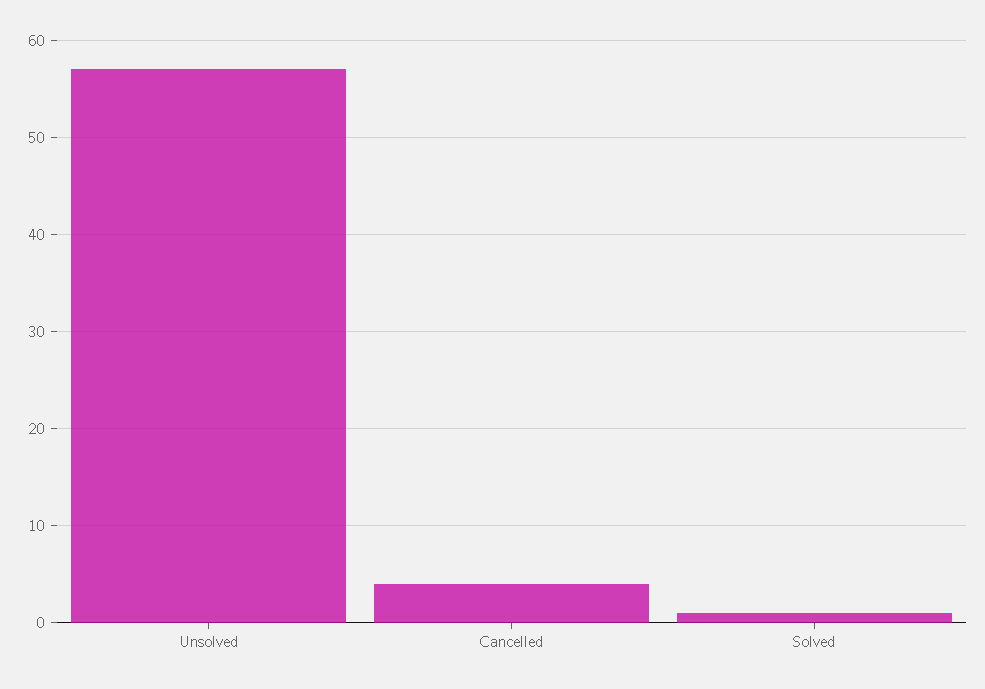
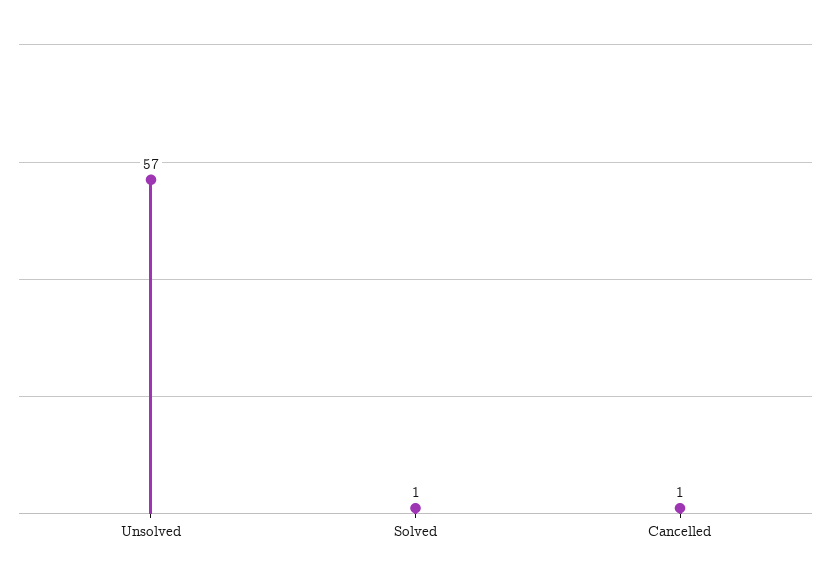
  {
    "Unsolved": 57,
-   "Cancelled": 4,
+   "Cancelled": 1,
    "Solved": 1
  }

